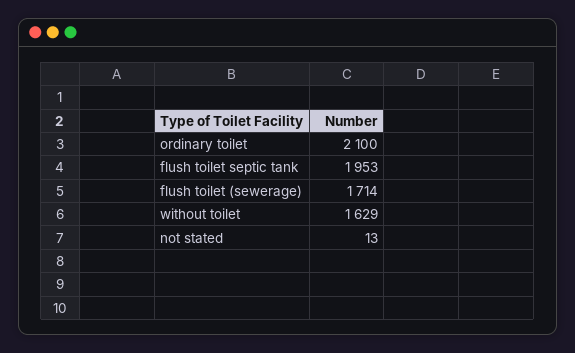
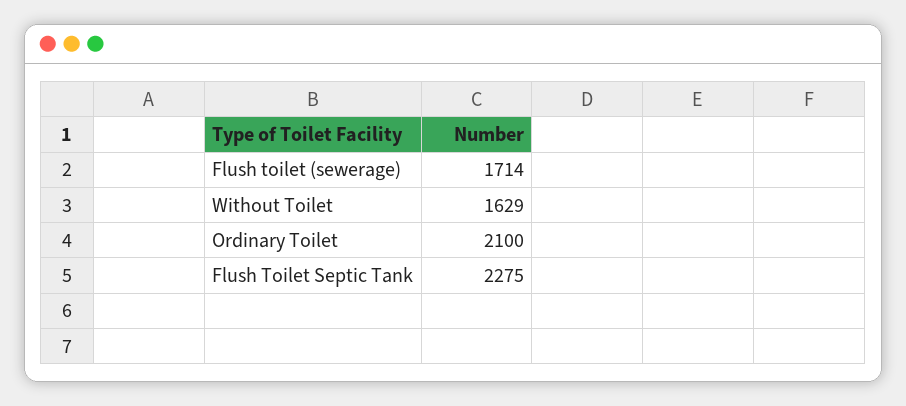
  {
    "ordinary toilet": 2100,
-   "flush toilet septic tank": 1953,
+   "flush toilet septic tank": 2275,
    "flush toilet (sewerage)": 1714,
-   "without toilet": 1629,
+   "without toilet": 1629
-   "not stated": 13
  }

